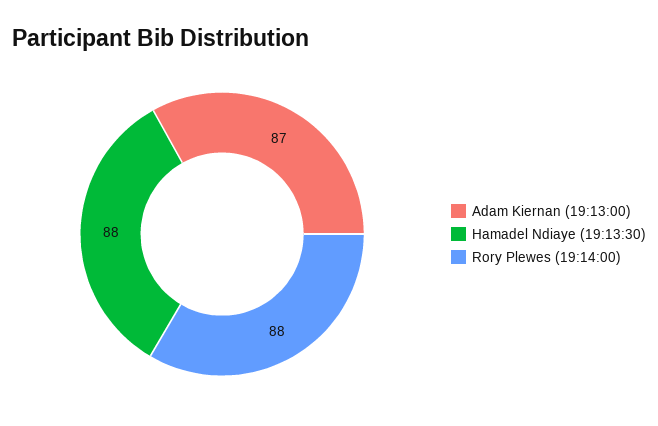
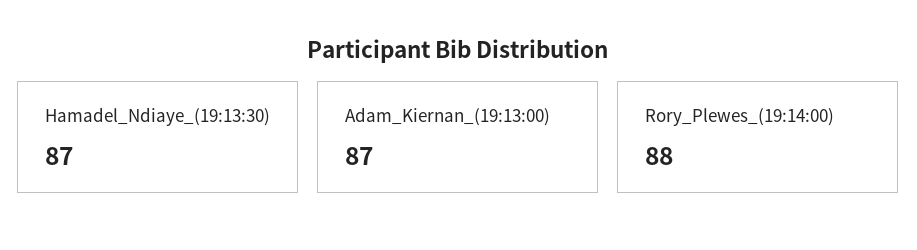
  {
    "Adam Kiernan (19:13:00)": 87,
-   "Hamadel Ndiaye (19:13:30)": 88,
+   "Hamadel Ndiaye (19:13:30)": 87,
    "Rory Plewes (19:14:00)": 88
  }

